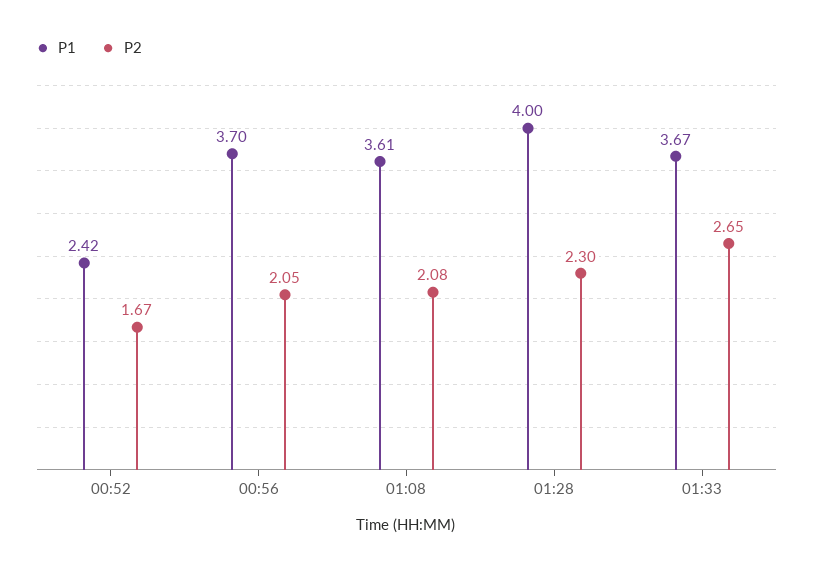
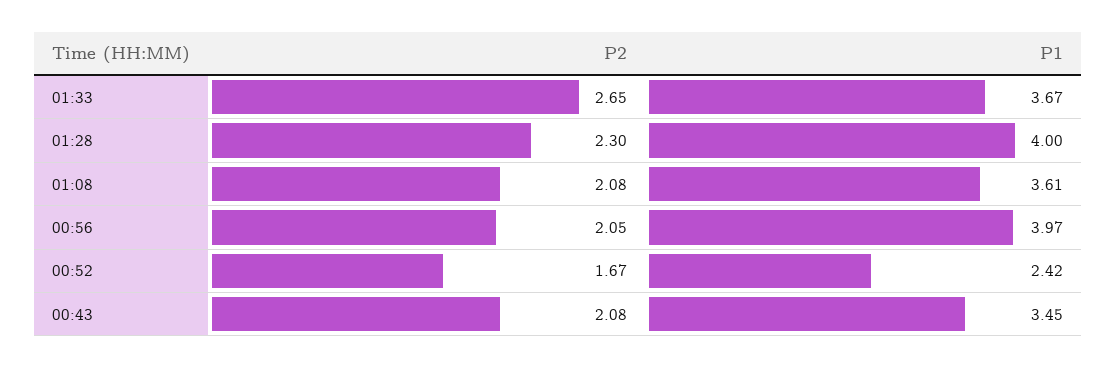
  {
    "P1": {
      "00:52": 2.42,
-     "00:56": 3.7,
+     "00:56": 3.97,
      "01:08": 3.61,
      "01:28": 4,
-     "01:33": 3.67
+     "01:33": 3.67,
+     "00:43": 3.45
    },
    "P2": {
      "00:52": 1.67,
      "00:56": 2.05,
      "01:08": 2.08,
      "01:28": 2.3,
-     "01:33": 2.65
+     "01:33": 2.65,
+     "00:43": 2.08
    }
  }

